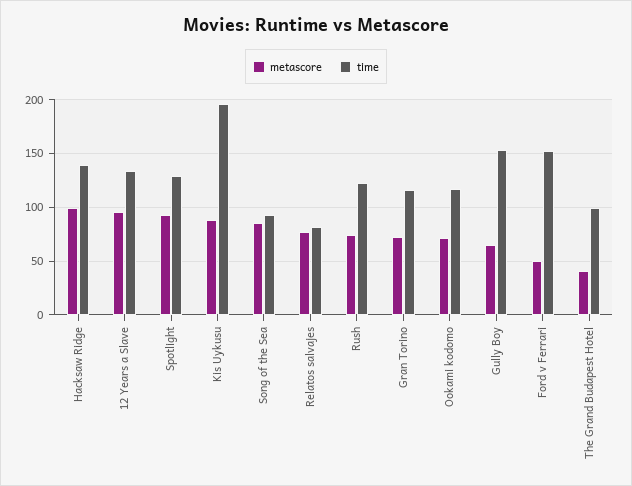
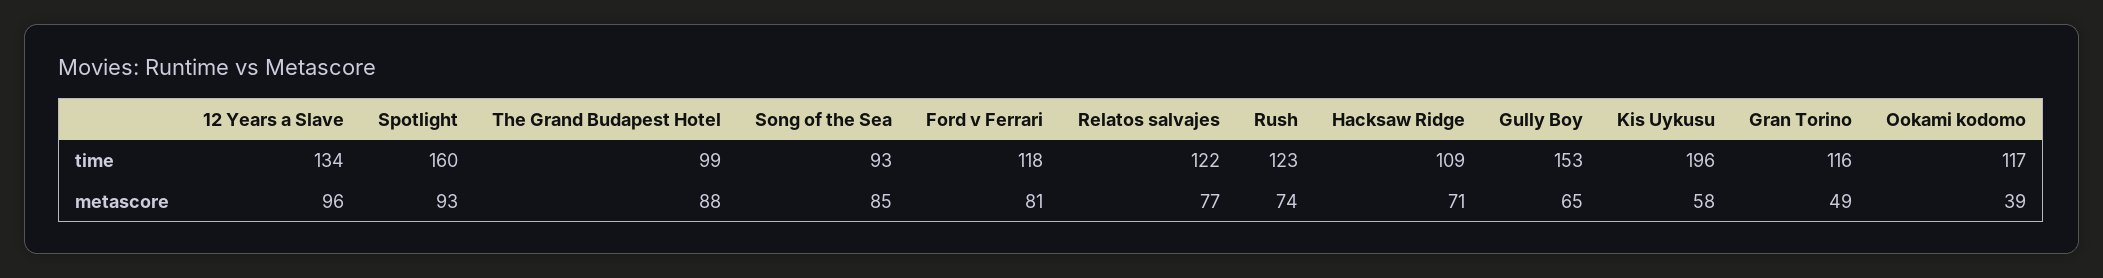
  {
    "metascore": {
-     "Hacksaw Ridge": 100,
+     "Hacksaw Ridge": 71,
      "12 Years a Slave": 96,
      "Spotlight": 93,
-     "Kis Uykusu": 90,
+     "Kis Uykusu": 58,
      "Song of the Sea": 85,
      "Relatos salvajes": 77,
      "Rush": 74,
-     "Gran Torino": 70,
+     "Gran Torino": 49,
-     "Ookami kodomo": 70,
+     "Ookami kodomo": 39,
      "Gully Boy": 65,
-     "Ford v Ferrari": 50,
+     "Ford v Ferrari": 81,
-     "The Grand Budapest Hotel": 40
+     "The Grand Budapest Hotel": 88
    },
    "time": {
-     "Hacksaw Ridge": 140,
+     "Hacksaw Ridge": 109,
      "12 Years a Slave": 134,
-     "Spotlight": 130,
+     "Spotlight": 160,
      "Kis Uykusu": 196,
      "Song of the Sea": 93,
-     "Relatos salvajes": 80,
+     "Relatos salvajes": 122,
      "Rush": 123,
      "Gran Torino": 116,
      "Ookami kodomo": 117,
      "Gully Boy": 153,
-     "Ford v Ferrari": 150,
+     "Ford v Ferrari": 118,
      "The Grand Budapest Hotel": 99
    }
  }

